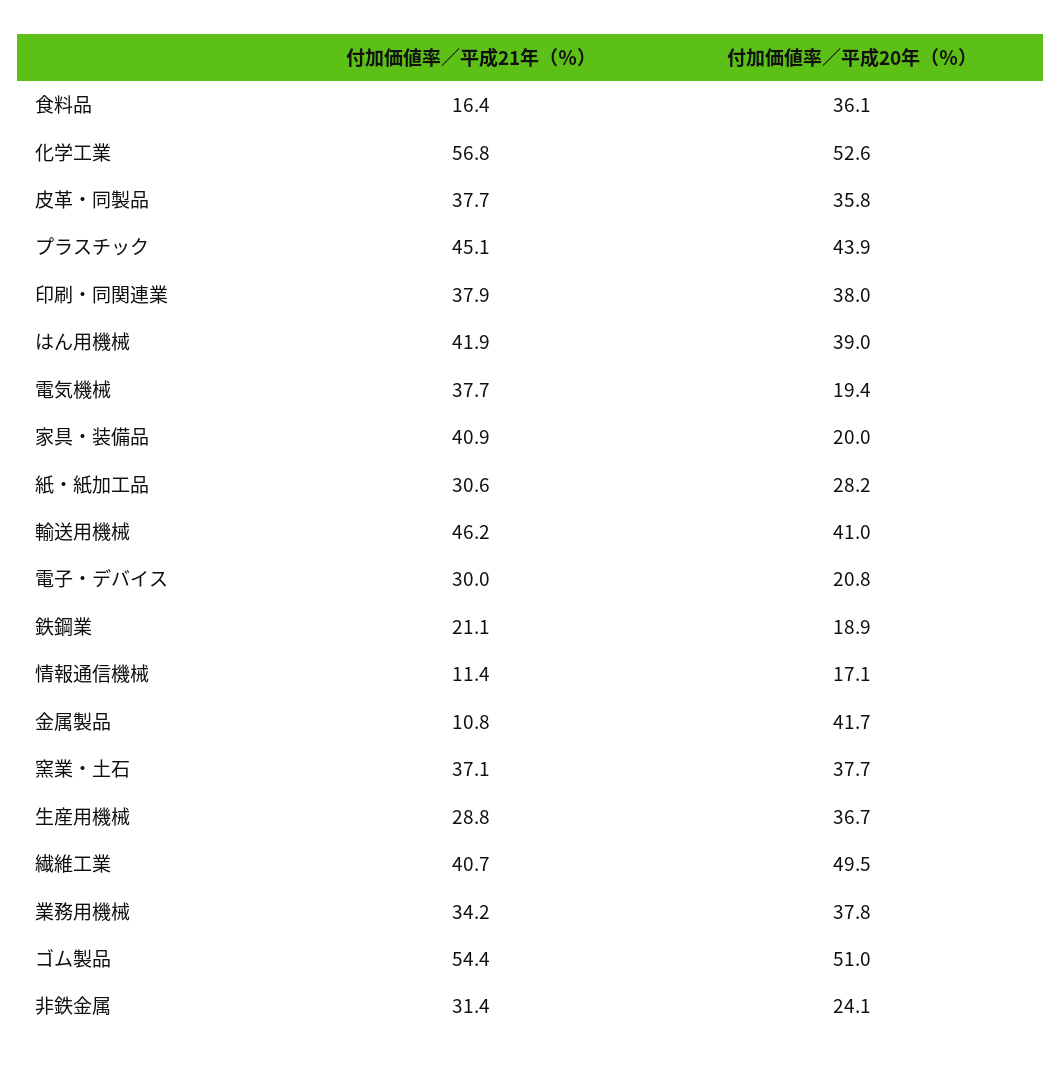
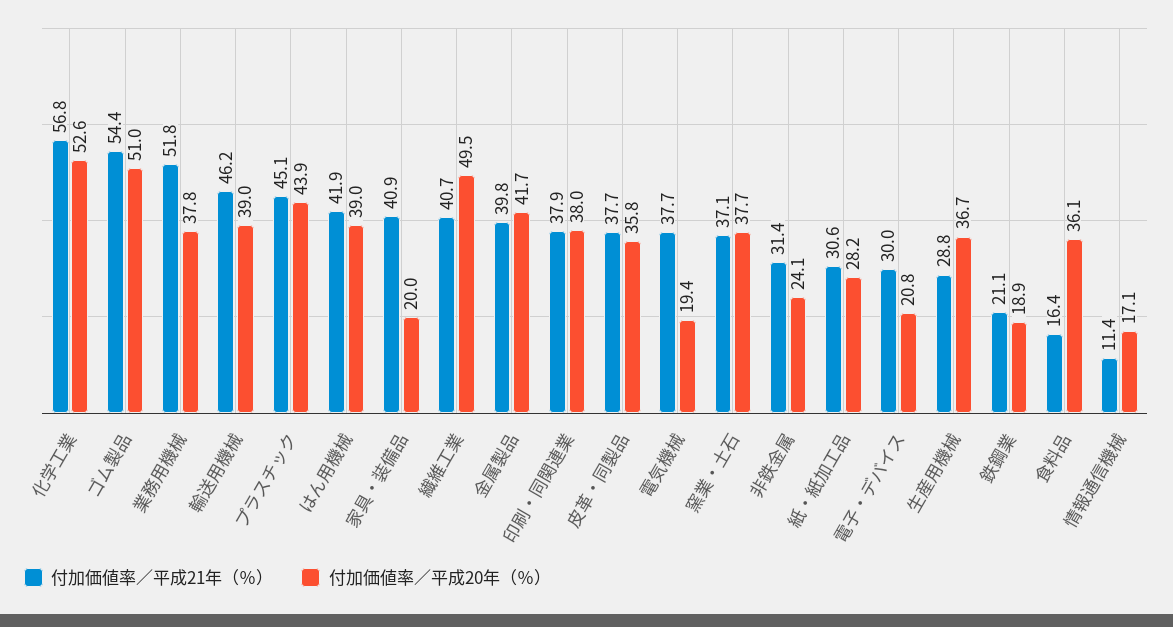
  {
    "付加価値率／平成21年（％）": {
      "食料品": 16.4,
      "化学工業": 56.8,
      "皮革・同製品": 37.7,
      "プラスチック": 45.1,
      "印刷・同関連業": 37.9,
      "はん用機械": 41.9,
      "電気機械": 37.7,
      "家具・装備品": 40.9,
      "紙・紙加工品": 30.6,
      "輸送用機械": 46.2,
      "電子・デバイス": 30,
      "鉄鋼業": 21.1,
      "情報通信機械": 11.4,
-     "金属製品": 10.8,
+     "金属製品": 39.8,
      "窯業・土石": 37.1,
      "生産用機械": 28.8,
      "繊維工業": 40.7,
-     "業務用機械": 34.2,
+     "業務用機械": 51.8,
      "ゴム製品": 54.4,
      "非鉄金属": 31.4
    },
    "付加価値率／平成20年（％）": {
      "食料品": 36.1,
      "化学工業": 52.6,
      "皮革・同製品": 35.8,
      "プラスチック": 43.9,
      "印刷・同関連業": 38,
      "はん用機械": 39,
      "電気機械": 19.4,
      "家具・装備品": 20,
      "紙・紙加工品": 28.2,
-     "輸送用機械": 41,
+     "輸送用機械": 39,
      "電子・デバイス": 20.8,
      "鉄鋼業": 18.9,
      "情報通信機械": 17.1,
      "金属製品": 41.7,
      "窯業・土石": 37.7,
      "生産用機械": 36.7,
      "繊維工業": 49.5,
      "業務用機械": 37.8,
      "ゴム製品": 51,
      "非鉄金属": 24.1
    }
  }

